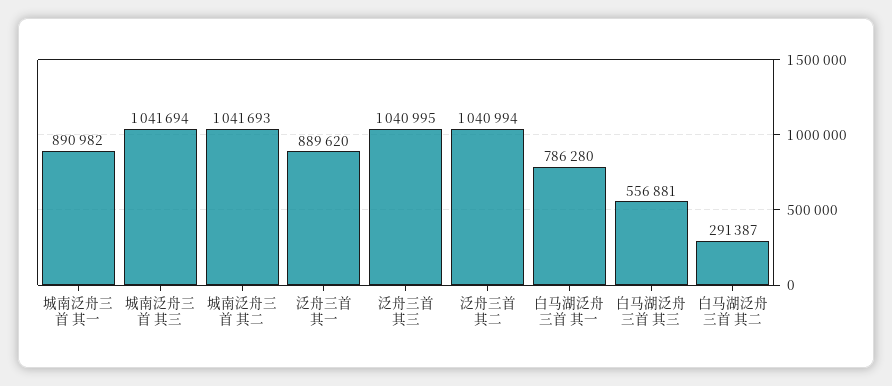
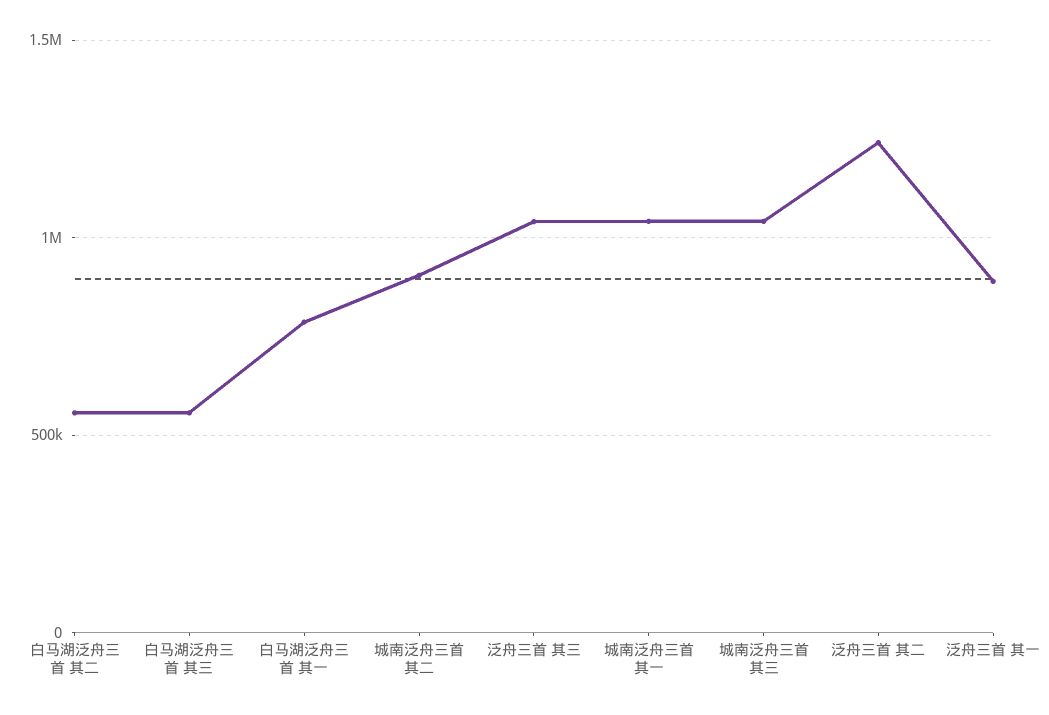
  {
-   "城南泛舟三首 其一": 890982,
+   "城南泛舟三首 其一": 1050000,
    "城南泛舟三首 其三": 1041694,
-   "城南泛舟三首 其二": 1041693,
+   "城南泛舟三首 其二": 900000,
    "泛舟三首 其一": 889620,
    "泛舟三首 其三": 1040995,
-   "泛舟三首 其二": 1040994,
+   "泛舟三首 其二": 1250000,
    "白马湖泛舟三首 其一": 786280,
    "白马湖泛舟三首 其三": 556881,
-   "白马湖泛舟三首 其二": 291387
+   "白马湖泛舟三首 其二": 550000
  }

